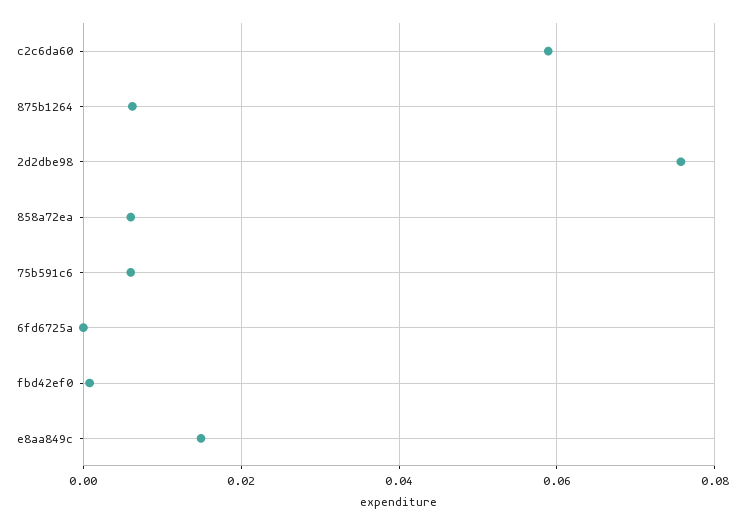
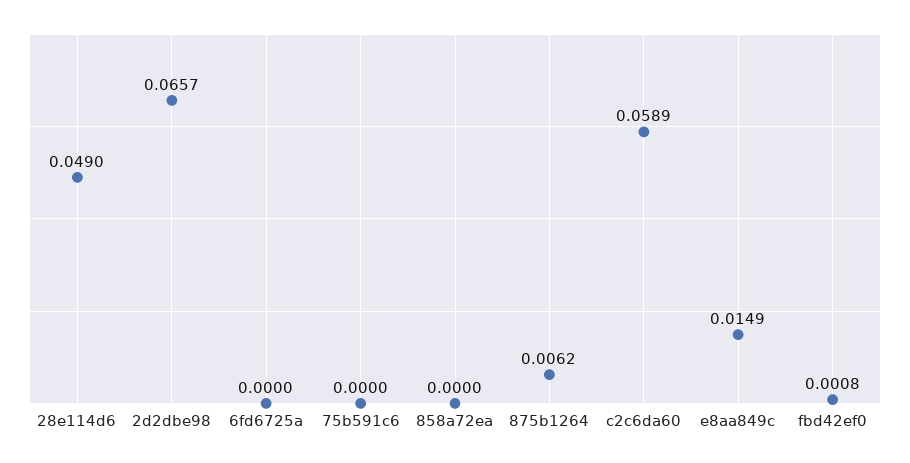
  {
    "c2c6da60": 0.0589,
    "875b1264": 0.0062,
-   "2d2dbe98": 0.076,
+   "2d2dbe98": 0.0657,
-   "858a72ea": 0.006,
+   "858a72ea": 0,
-   "75b591c6": 0.006,
+   "75b591c6": 0,
    "6fd6725a": 0,
    "fbd42ef0": 0.0008,
-   "e8aa849c": 0.0149
+   "e8aa849c": 0.0149,
+   "28e114d6": 0.049
  }

